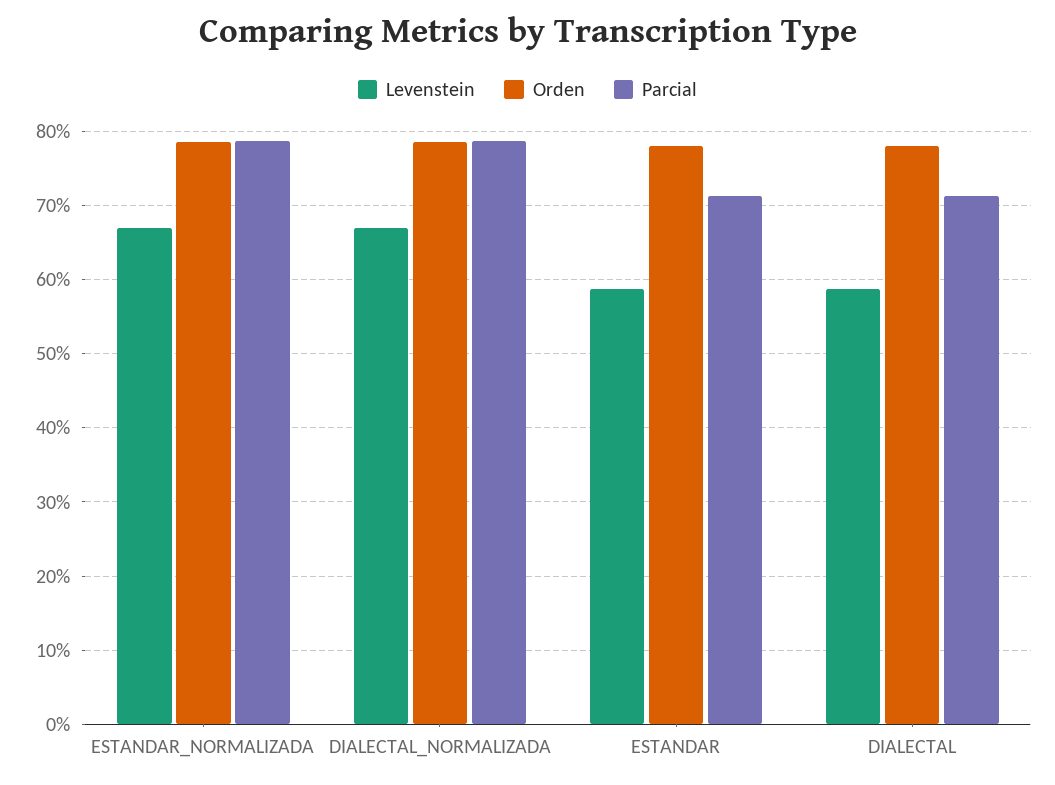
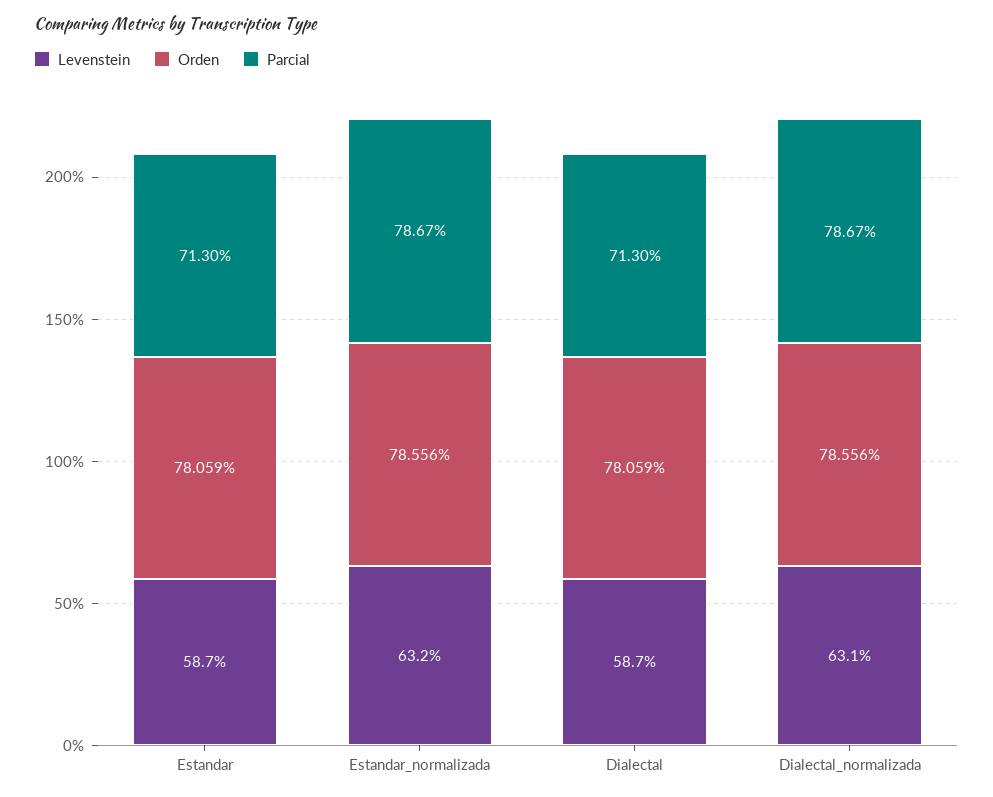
  {
    "Levenstein": {
-     "ESTANDAR_NORMALIZADA": 67,
+     "ESTANDAR_NORMALIZADA": 63.2,
-     "DIALECTAL_NORMALIZADA": 67,
+     "DIALECTAL_NORMALIZADA": 63.1,
      "ESTANDAR": 58.7,
      "DIALECTAL": 58.7
    },
    "Orden": {
      "ESTANDAR_NORMALIZADA": 78.556,
      "DIALECTAL_NORMALIZADA": 78.556,
      "ESTANDAR": 78.059,
      "DIALECTAL": 78.059
    },
    "Parcial": {
      "ESTANDAR_NORMALIZADA": 78.67,
      "DIALECTAL_NORMALIZADA": 78.67,
      "ESTANDAR": 71.3,
      "DIALECTAL": 71.3
    }
  }

